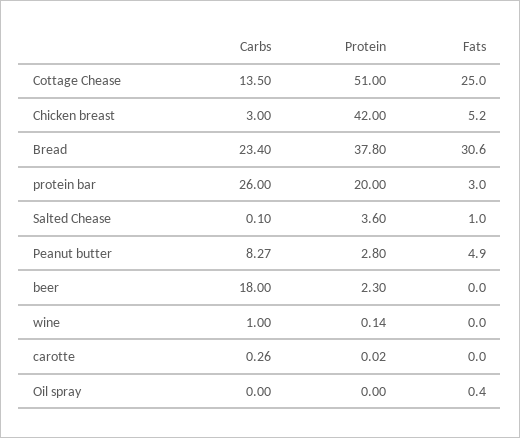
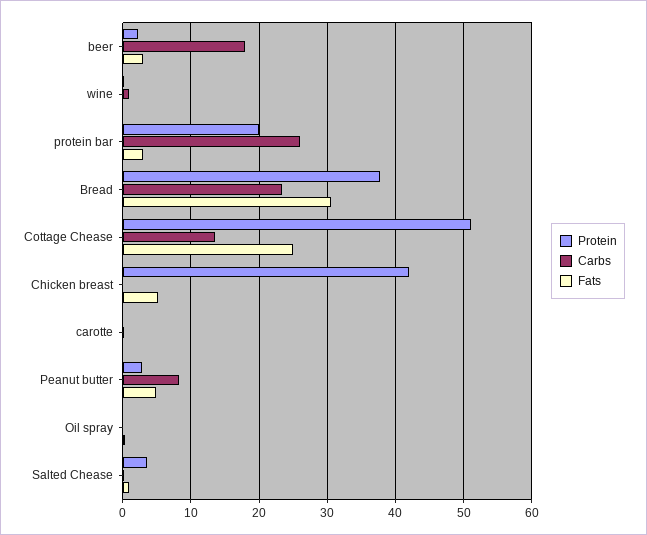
  {
    "Carbs": {
      "Cottage Chease": 13.5,
-     "Chicken breast": 3,
+     "Chicken breast": 0,
      "Bread": 23.4,
      "protein bar": 26,
      "Salted Chease": 0.1,
      "Peanut butter": 8.27,
      "beer": 18,
      "wine": 1,
      "carotte": 0.26,
      "Oil spray": 0
    },
    "Protein": {
      "Cottage Chease": 51,
      "Chicken breast": 42,
      "Bread": 37.8,
      "protein bar": 20,
      "Salted Chease": 3.6,
      "Peanut butter": 2.8,
      "beer": 2.3,
      "wine": 0.14,
      "carotte": 0.02,
      "Oil spray": 0
    },
    "Fats": {
      "Cottage Chease": 25,
      "Chicken breast": 5.2,
      "Bread": 30.6,
      "protein bar": 3,
      "Salted Chease": 1,
      "Peanut butter": 4.9,
-     "beer": 0,
+     "beer": 3,
      "wine": 0,
      "carotte": 0,
      "Oil spray": 0.4
    }
  }

